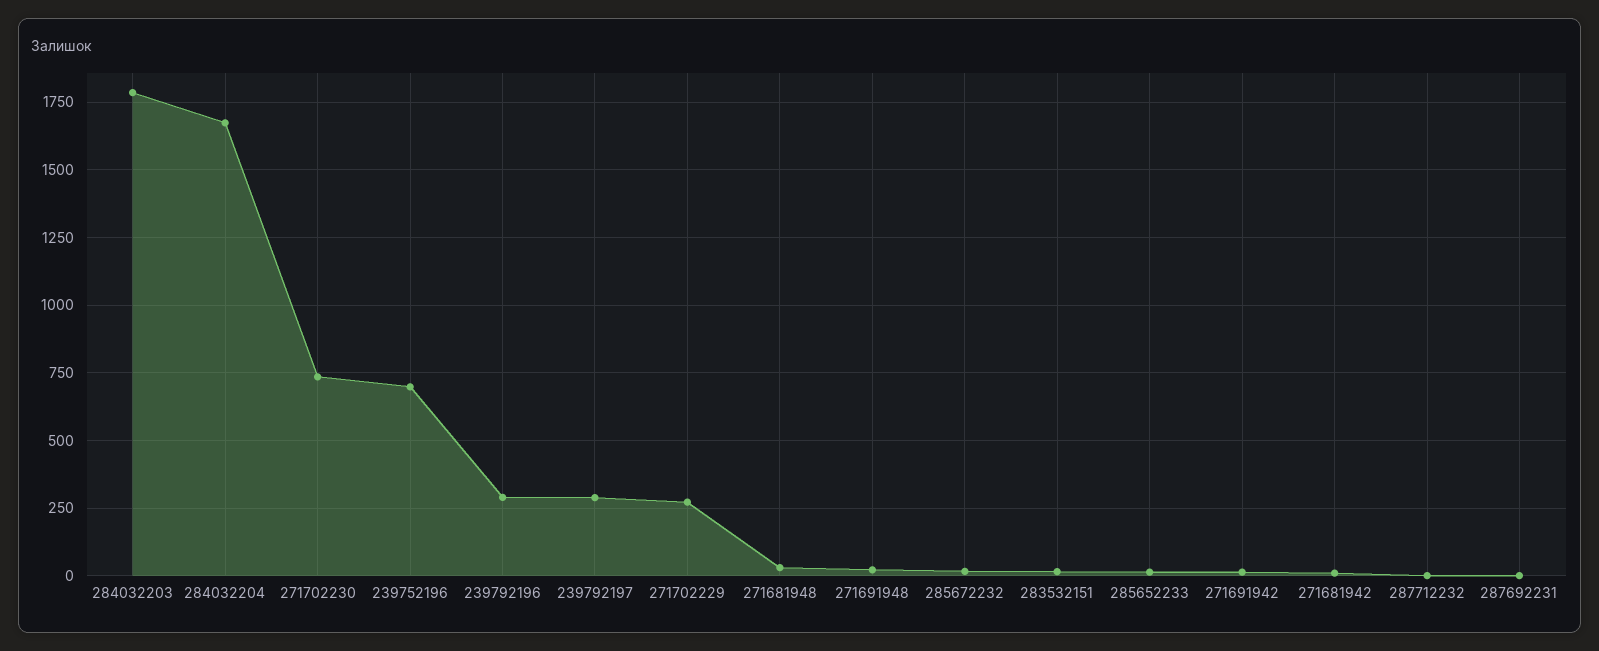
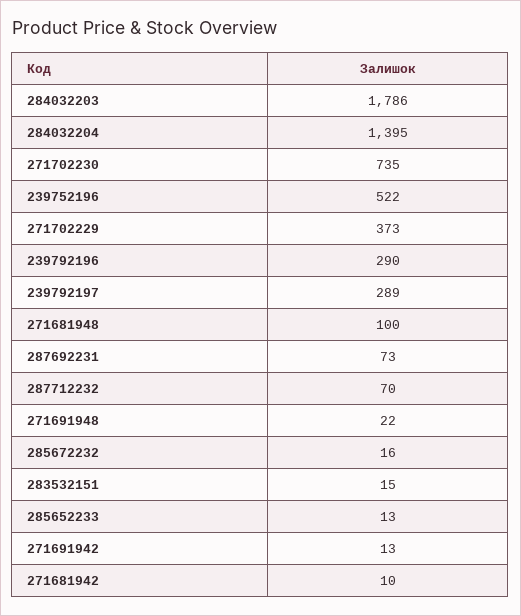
  {
    "284032203": 1786,
-   "284032204": 1675,
+   "284032204": 1395,
    "271702230": 735,
-   "239752196": 700,
+   "239752196": 522,
    "239792196": 290,
    "239792197": 289,
-   "271702229": 275,
+   "271702229": 373,
-   "271681948": 25,
+   "271681948": 100,
    "271691948": 22,
    "285672232": 16,
    "283532151": 15,
    "285652233": 13,
    "271691942": 13,
    "271681942": 10,
-   "287712232": 0,
+   "287712232": 70,
-   "287692231": 0
+   "287692231": 73
  }

